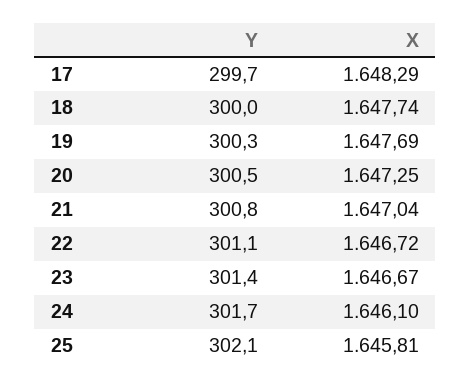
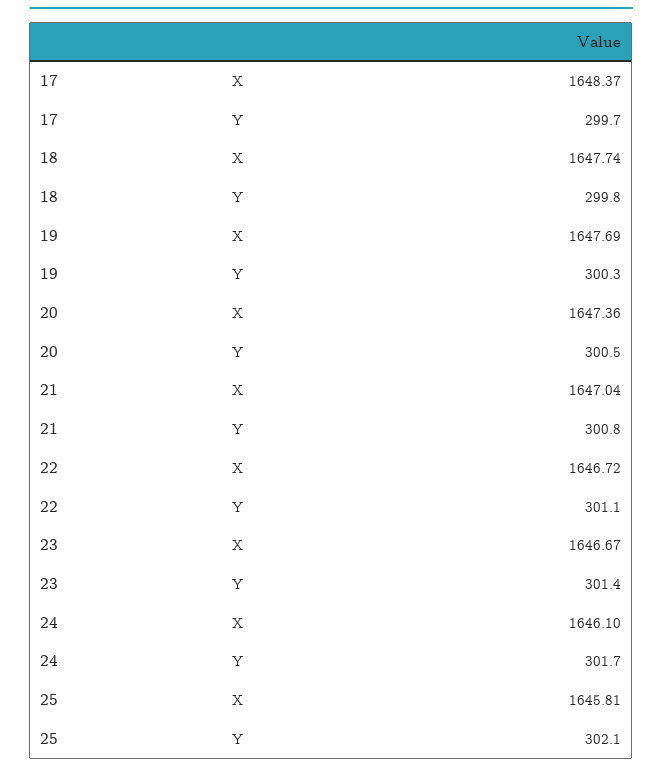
  {
    "Y": {
      "17": 299.7,
-     "18": 300,
+     "18": 299.8,
      "19": 300.3,
      "20": 300.5,
      "21": 300.8,
      "22": 301.1,
      "23": 301.4,
      "24": 301.7,
      "25": 302.1
    },
    "X": {
-     "17": 1648.29,
+     "17": 1648.37,
      "18": 1647.74,
      "19": 1647.69,
-     "20": 1647.25,
+     "20": 1647.36,
      "21": 1647.04,
      "22": 1646.72,
      "23": 1646.67,
      "24": 1646.1,
      "25": 1645.81
    }
  }

